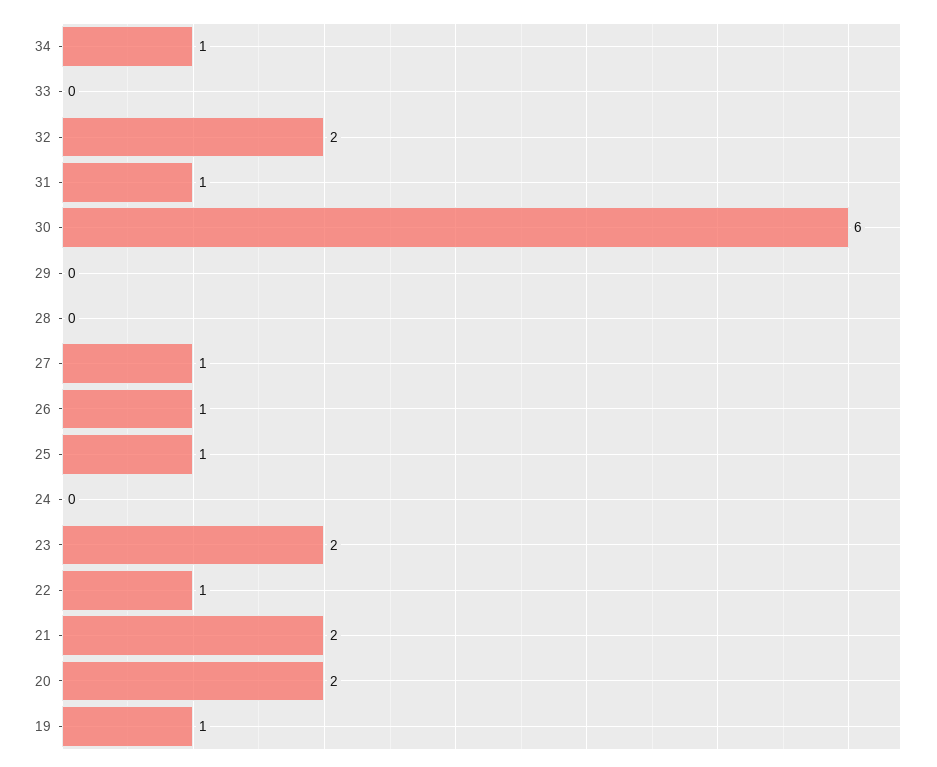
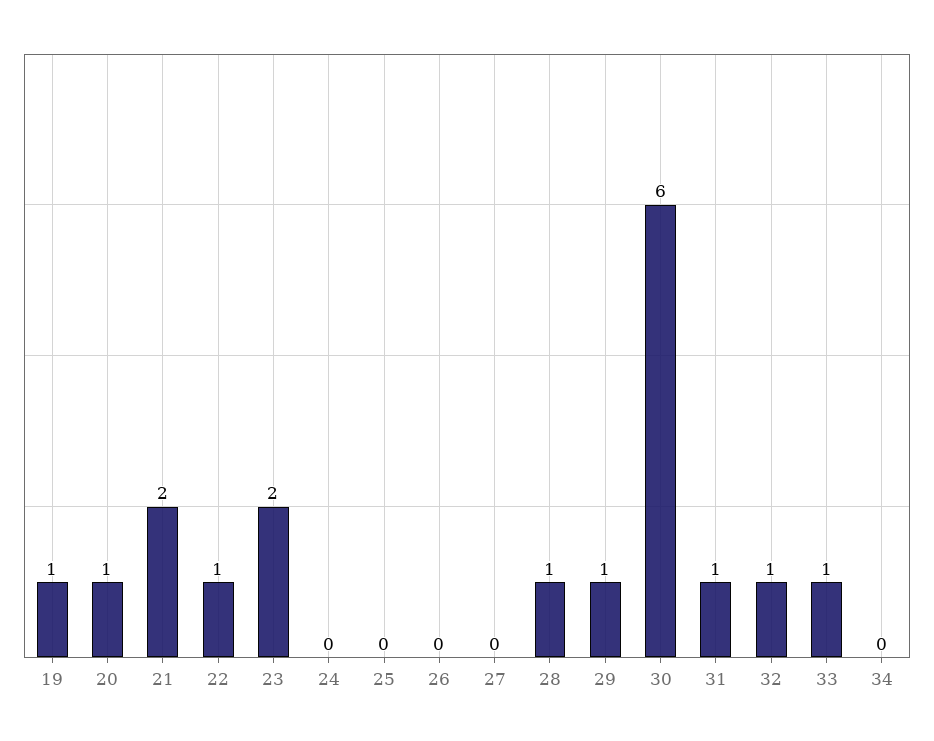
  {
-   "34": 1,
+   "34": 0,
-   "33": 0,
+   "33": 1,
-   "32": 2,
+   "32": 1,
    "31": 1,
    "30": 6,
-   "29": 0,
+   "29": 1,
-   "28": 0,
+   "28": 1,
-   "27": 1,
+   "27": 0,
-   "26": 1,
+   "26": 0,
-   "25": 1,
+   "25": 0,
    "24": 0,
    "23": 2,
    "22": 1,
    "21": 2,
-   "20": 2,
+   "20": 1,
    "19": 1
  }

